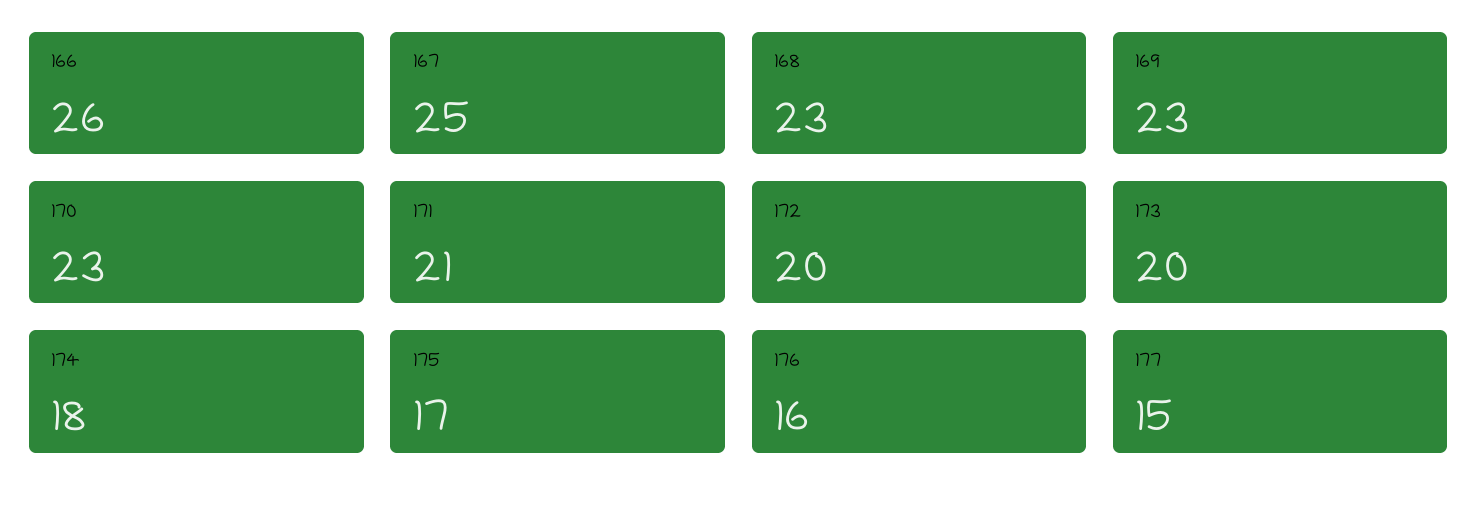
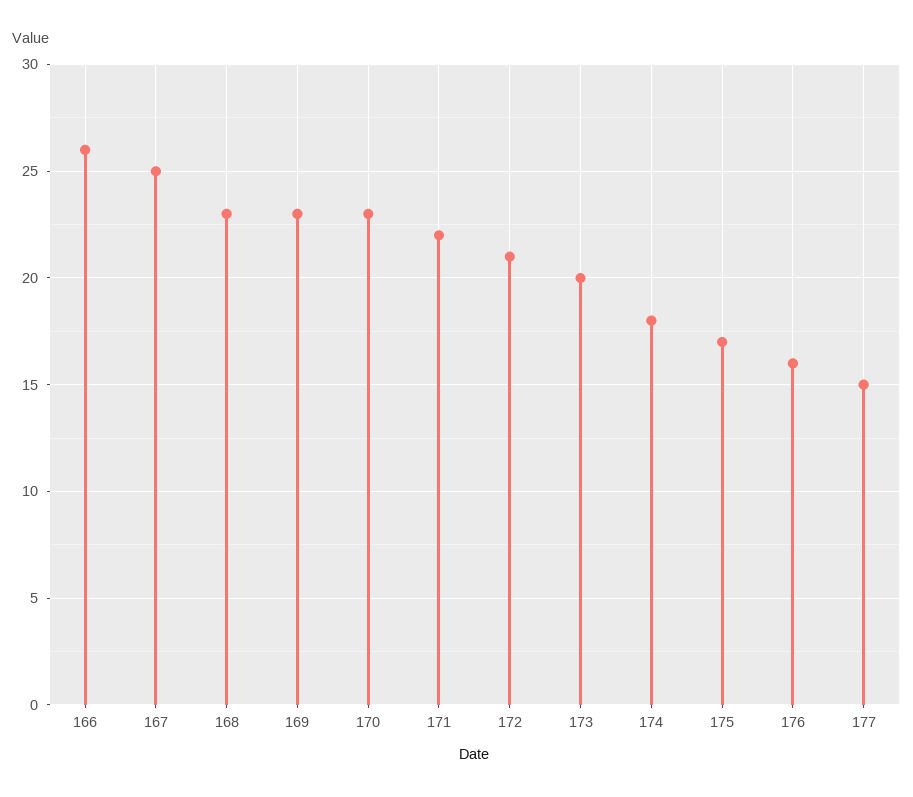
  {
    "166": 26,
    "167": 25,
    "168": 23,
    "169": 23,
    "170": 23,
-   "171": 21,
+   "171": 22,
-   "172": 20,
+   "172": 21,
    "173": 20,
    "174": 18,
    "175": 17,
    "176": 16,
    "177": 15
  }

